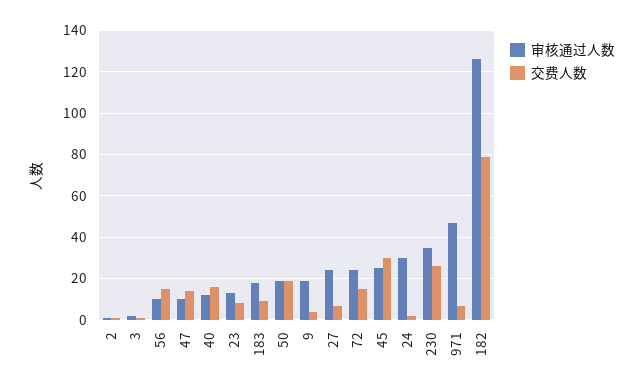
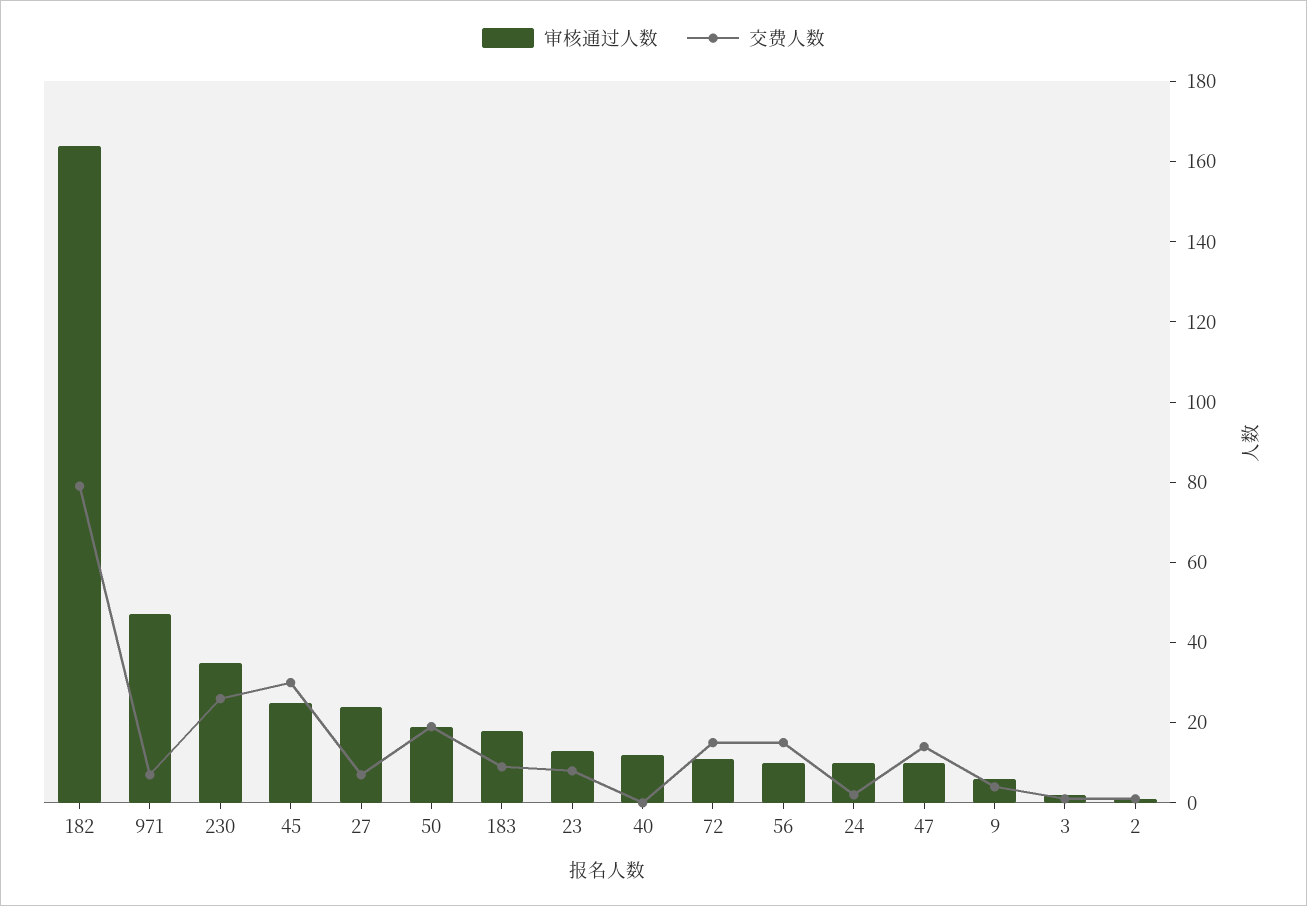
  {
    "审核通过人数": {
      "2": 0,
      "3": 0,
      "56": 10,
      "47": 10,
      "40": 10,
      "23": 15,
      "183": 20,
      "50": 20,
-     "9": 20,
+     "9": 5,
      "27": 25,
-     "72": 25,
+     "72": 10,
      "45": 25,
-     "24": 30,
+     "24": 10,
      "230": 35,
      "971": 45,
-     "182": 125
+     "182": 165
    },
    "交费人数": {
      "2": 0,
      "3": 0,
      "56": 15,
      "47": 15,
-     "40": 15,
+     "40": 0,
      "23": 10,
      "183": 10,
      "50": 20,
      "9": 5,
      "27": 5,
      "72": 15,
      "45": 30,
      "24": 0,
      "230": 25,
      "971": 5,
      "182": 80
    }
  }

